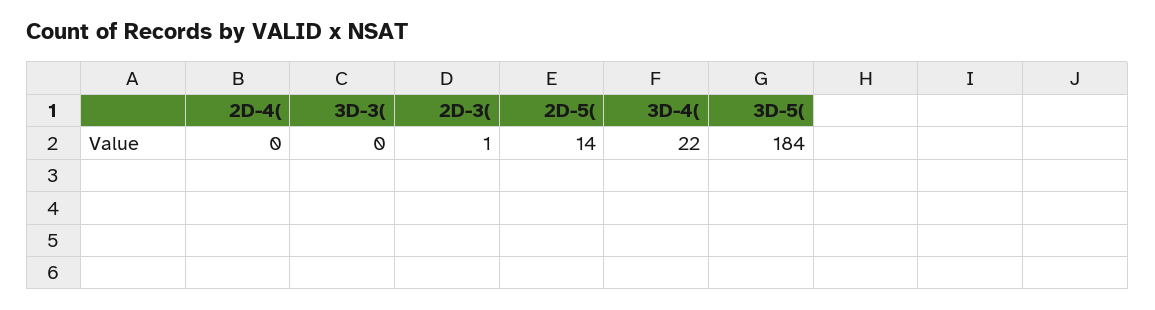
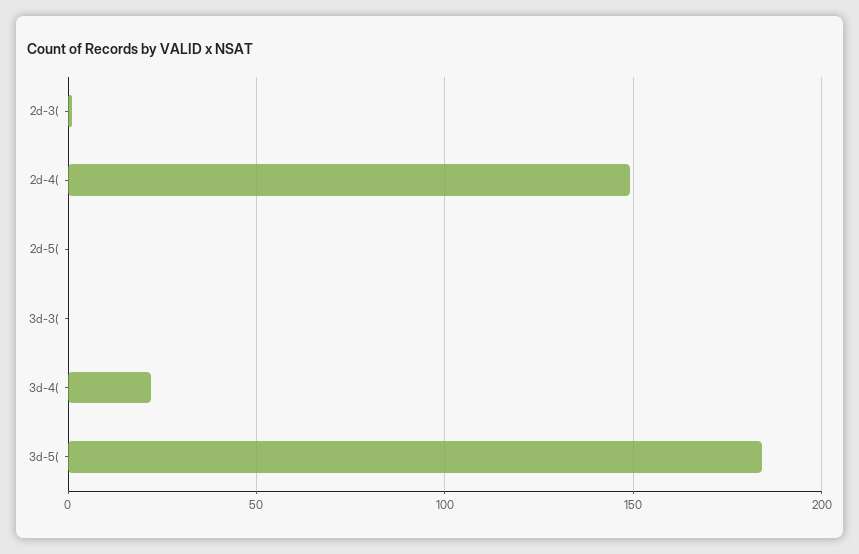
  {
-   "2D-4(": 0,
+   "2D-4(": 150,
    "3D-3(": 0,
    "2D-3(": 1,
-   "2D-5(": 14,
+   "2D-5(": 0,
    "3D-4(": 22,
    "3D-5(": 184
  }

